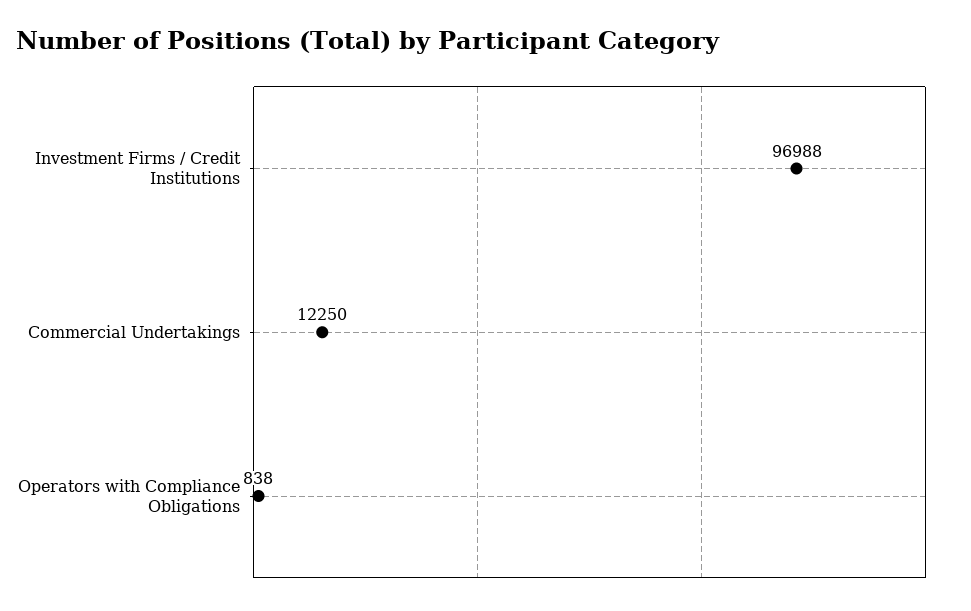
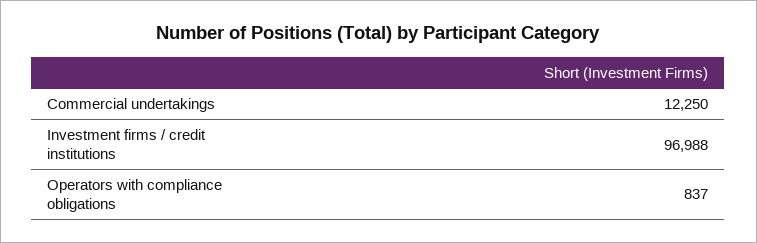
  {
    "Investment Firms / Credit Institutions": 96988,
    "Commercial Undertakings": 12250,
-   "Operators with Compliance Obligations": 838
+   "Operators with Compliance Obligations": 837
  }

